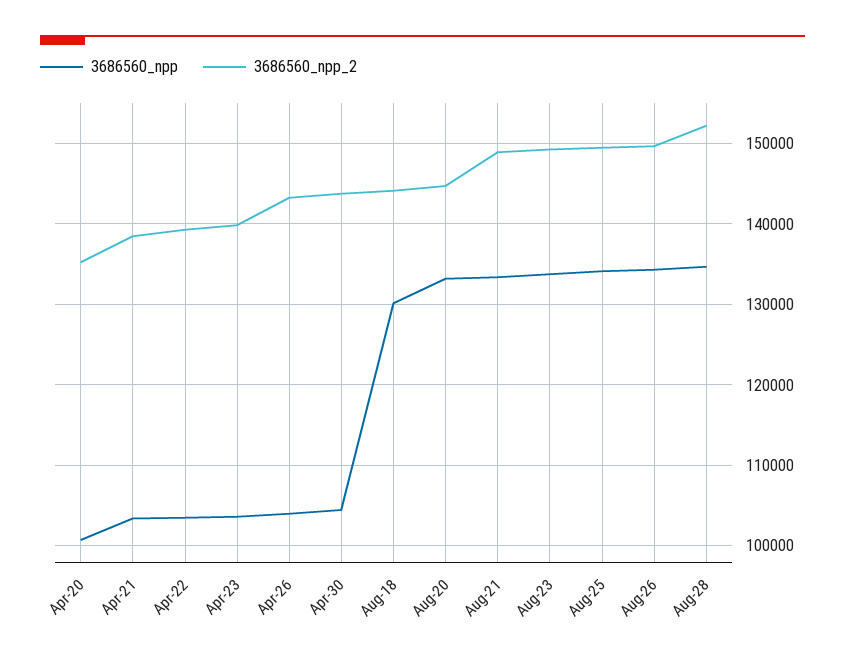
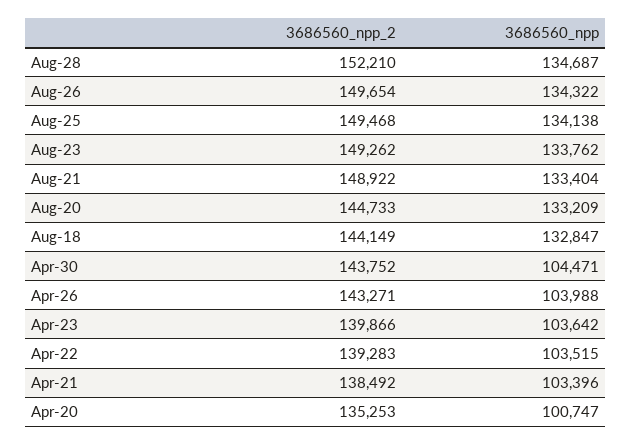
  {
    "3686560_npp": {
      "Apr-20": 100747,
      "Apr-21": 103396,
      "Apr-22": 103515,
      "Apr-23": 103642,
      "Apr-26": 103988,
      "Apr-30": 104471,
-     "Aug-18": 130000,
+     "Aug-18": 132847,
      "Aug-20": 133209,
      "Aug-21": 133404,
      "Aug-23": 133762,
      "Aug-25": 134138,
      "Aug-26": 134322,
      "Aug-28": 134687
    },
    "3686560_npp_2": {
      "Apr-20": 135253,
      "Apr-21": 138492,
      "Apr-22": 139283,
      "Apr-23": 139866,
      "Apr-26": 143271,
      "Apr-30": 143752,
      "Aug-18": 144149,
      "Aug-20": 144733,
      "Aug-21": 148922,
      "Aug-23": 149262,
      "Aug-25": 149468,
      "Aug-26": 149654,
      "Aug-28": 152210
    }
  }

